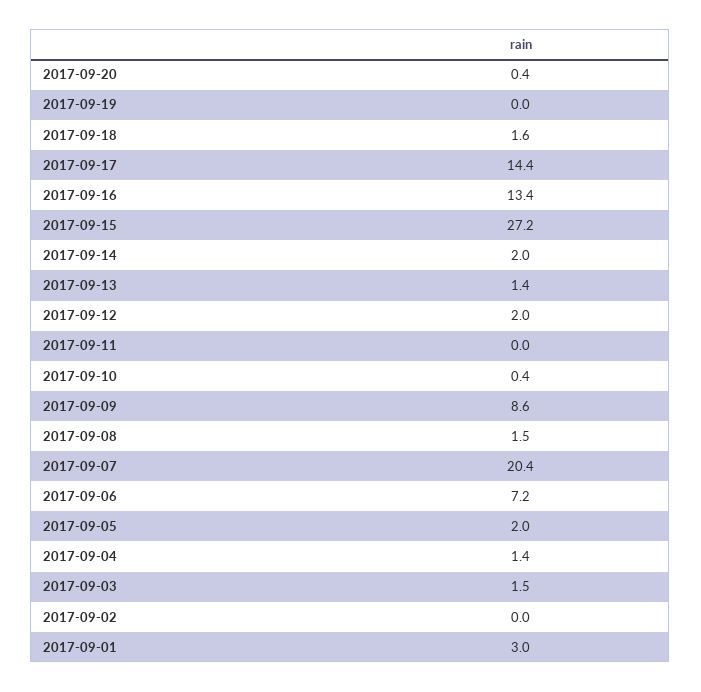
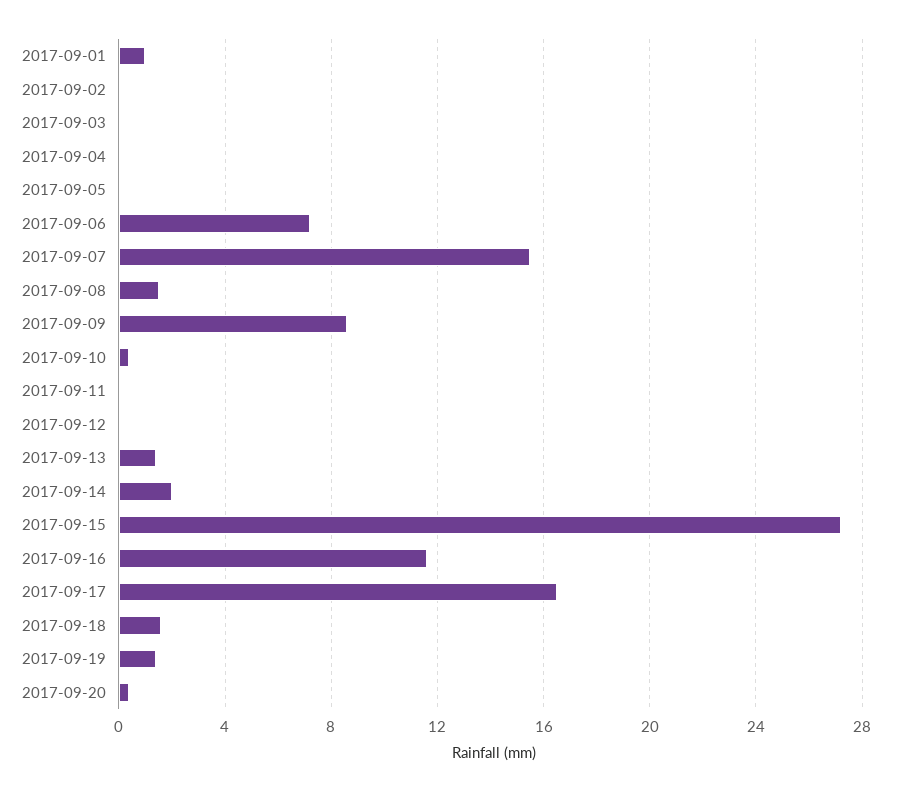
  {
    "2017-09-20": 0.4,
-   "2017-09-19": 0,
+   "2017-09-19": 1.5,
    "2017-09-18": 1.6,
-   "2017-09-17": 14.4,
+   "2017-09-17": 16.5,
-   "2017-09-16": 13.4,
+   "2017-09-16": 11.5,
    "2017-09-15": 27.2,
    "2017-09-14": 2,
    "2017-09-13": 1.4,
-   "2017-09-12": 2,
+   "2017-09-12": 0,
    "2017-09-11": 0,
    "2017-09-10": 0.4,
    "2017-09-09": 8.6,
    "2017-09-08": 1.5,
-   "2017-09-07": 20.4,
+   "2017-09-07": 15.5,
    "2017-09-06": 7.2,
-   "2017-09-05": 2,
+   "2017-09-05": 0,
-   "2017-09-04": 1.4,
+   "2017-09-04": 0,
-   "2017-09-03": 1.5,
+   "2017-09-03": 0,
    "2017-09-02": 0,
-   "2017-09-01": 3
+   "2017-09-01": 1
  }

